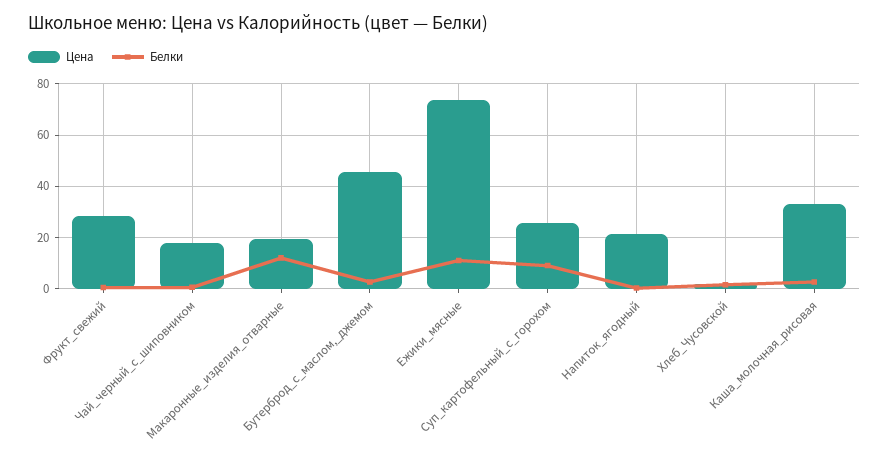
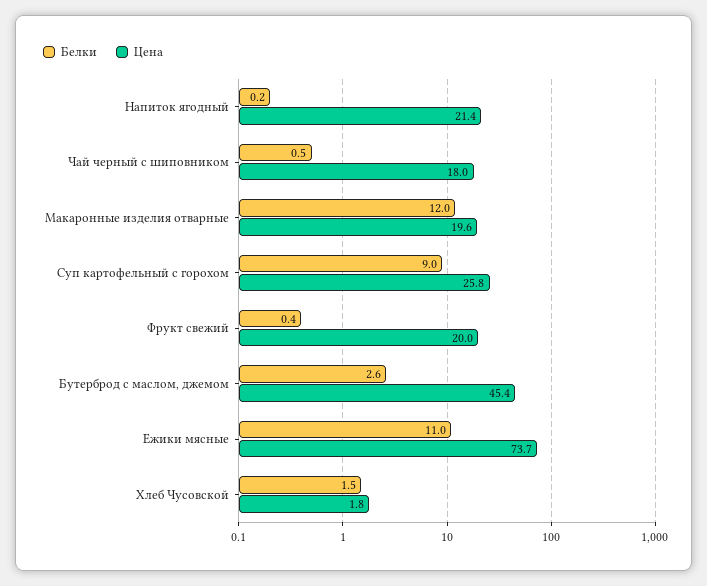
  {
    "Цена": {
-     "Фрукт_свежий": 27.5,
+     "Фрукт_свежий": 20,
      "Чай_черный_с_шиповником": 18,
      "Макаронные_изделия_отварные": 19.6,
      "Бутерброд_с_маслом,_джемом": 45.4,
      "Ежики_мясные": 73.7,
      "Суп_картофельный_с_горохом": 25.8,
      "Напиток_ягодный": 21.4,
-     "Хлеб_Чусовской": 1.8,
+     "Хлеб_Чусовской": 1.8
-     "Каша_молочная_рисовая": 32.5
    },
    "Белки": {
      "Фрукт_свежий": 0.4,
      "Чай_черный_с_шиповником": 0.5,
      "Макаронные_изделия_отварные": 12,
      "Бутерброд_с_маслом,_джемом": 2.6,
      "Ежики_мясные": 11,
      "Суп_картофельный_с_горохом": 9,
      "Напиток_ягодный": 0.2,
-     "Хлеб_Чусовской": 1.5,
+     "Хлеб_Чусовской": 1.5
-     "Каша_молочная_рисовая": 2.5
    }
  }

